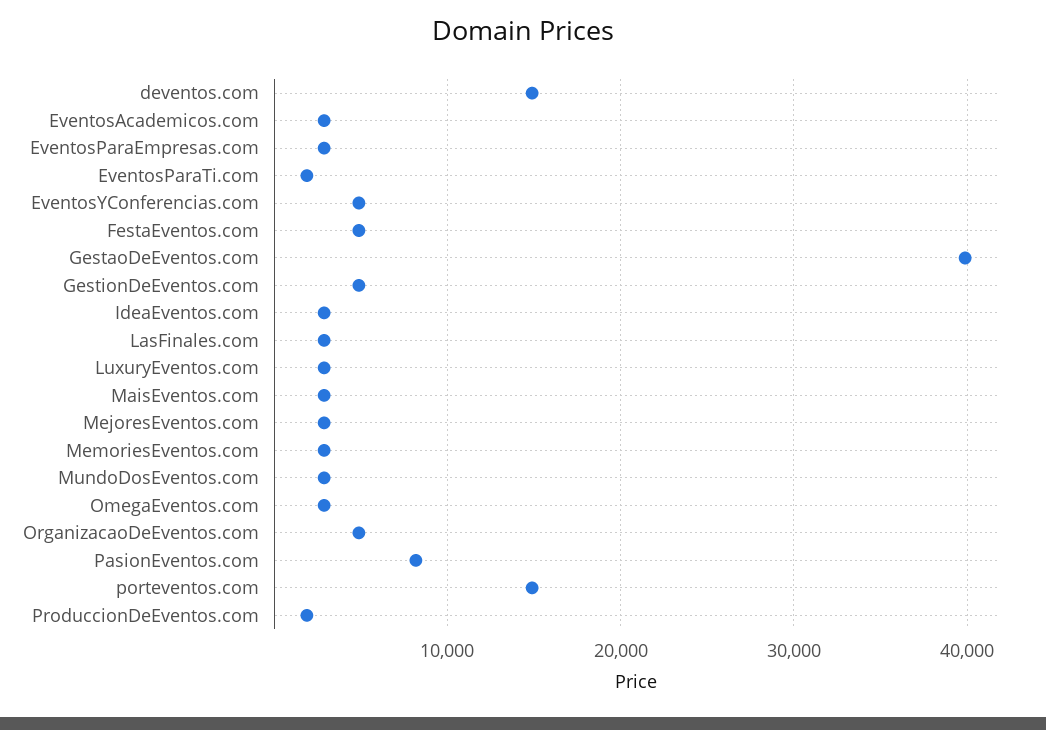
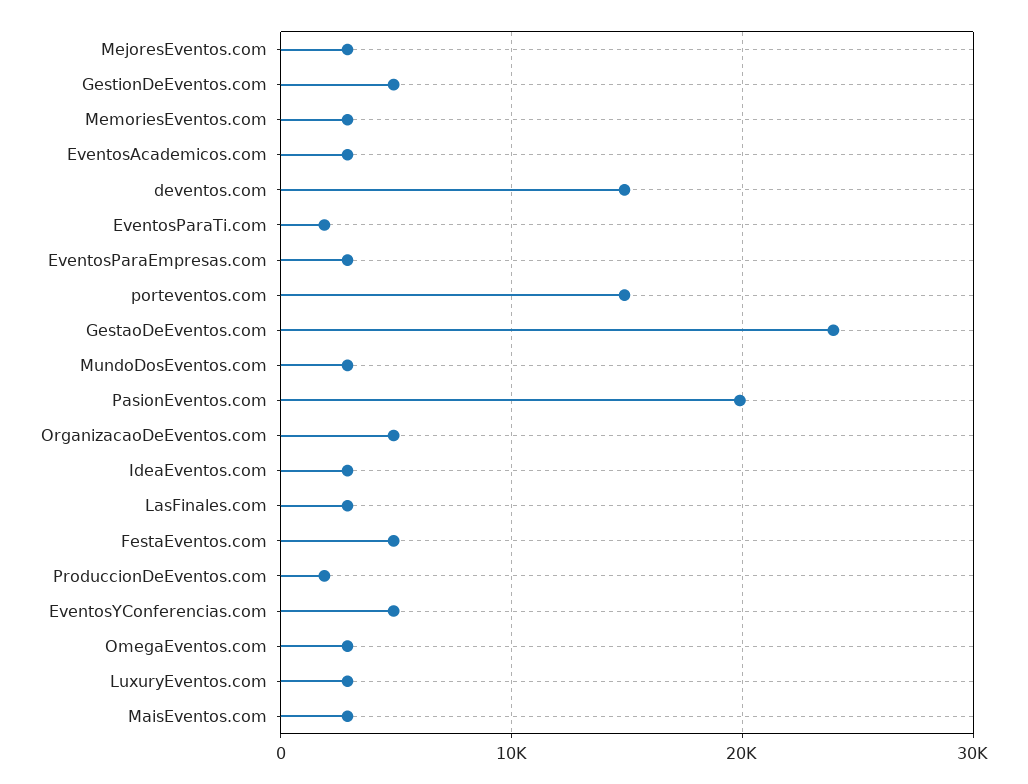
  {
    "deventos.com": 15000,
    "EventosAcademicos.com": 3000,
    "EventosParaEmpresas.com": 3000,
    "EventosParaTi.com": 2000,
    "EventosYConferencias.com": 5000,
    "FestaEventos.com": 5000,
-   "GestaoDeEventos.com": 40000,
+   "GestaoDeEventos.com": 24000,
    "GestionDeEventos.com": 5000,
    "IdeaEventos.com": 3000,
    "LasFinales.com": 3000,
    "LuxuryEventos.com": 3000,
    "MaisEventos.com": 3000,
    "MejoresEventos.com": 3000,
    "MemoriesEventos.com": 3000,
    "MundoDosEventos.com": 3000,
    "OmegaEventos.com": 3000,
    "OrganizacaoDeEventos.com": 5000,
-   "PasionEventos.com": 8000,
+   "PasionEventos.com": 20000,
    "porteventos.com": 15000,
    "ProduccionDeEventos.com": 2000
  }

